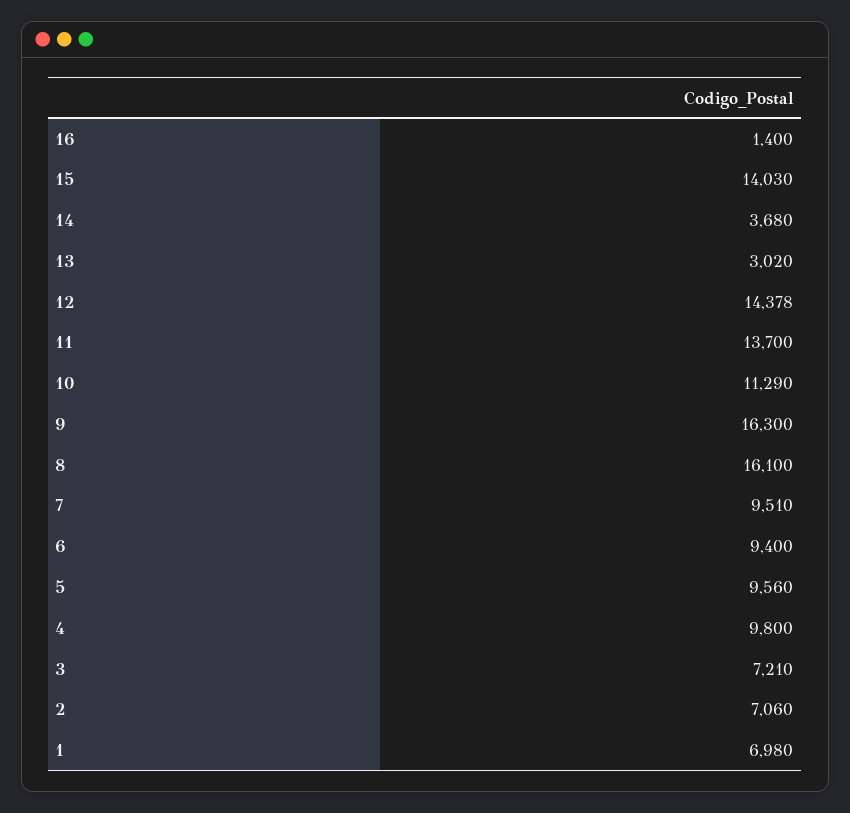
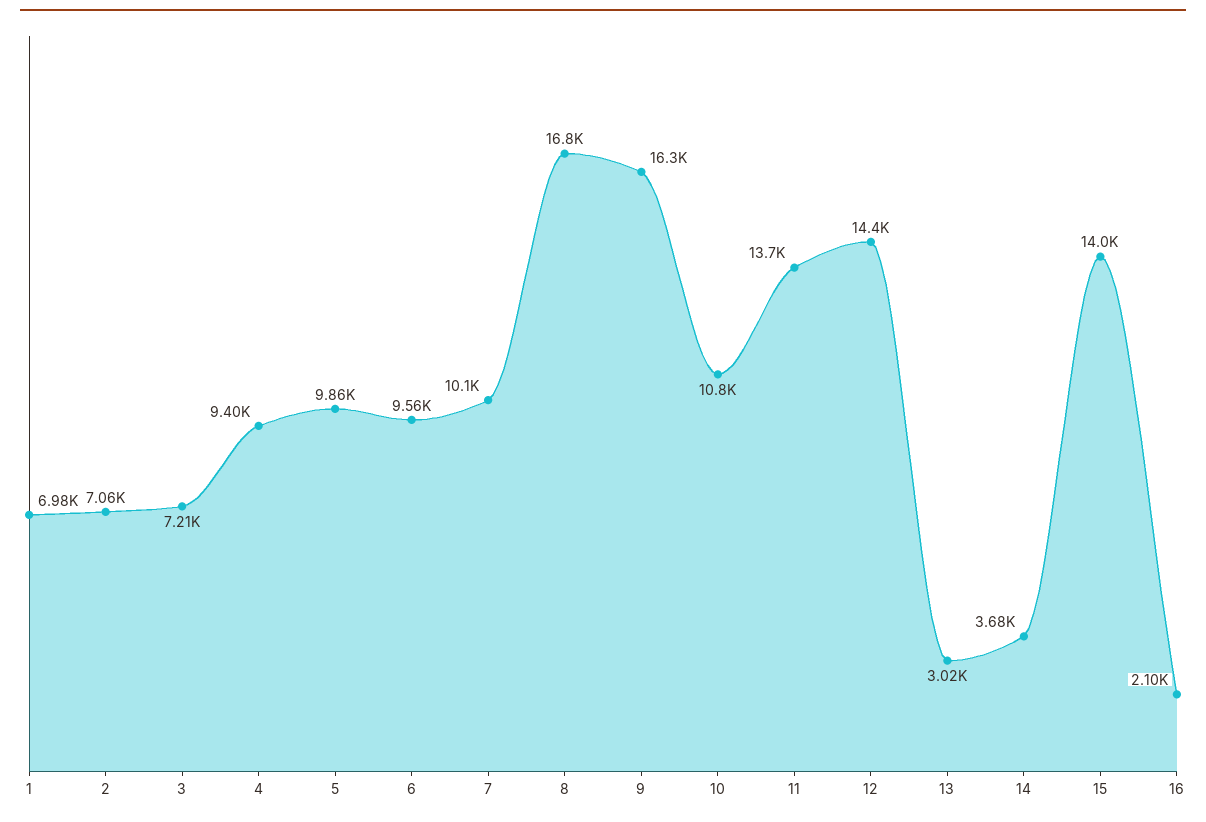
  {
-   "16": 1400,
+   "16": 2100,
    "15": 14030,
    "14": 3680,
    "13": 3020,
    "12": 14378,
    "11": 13700,
-   "10": 11290,
+   "10": 10800,
    "9": 16300,
-   "8": 16100,
+   "8": 16800,
-   "7": 9510,
+   "7": 10100,
-   "6": 9400,
+   "6": 9560,
-   "5": 9560,
+   "5": 9860,
-   "4": 9800,
+   "4": 9400,
    "3": 7210,
    "2": 7060,
    "1": 6980
  }

